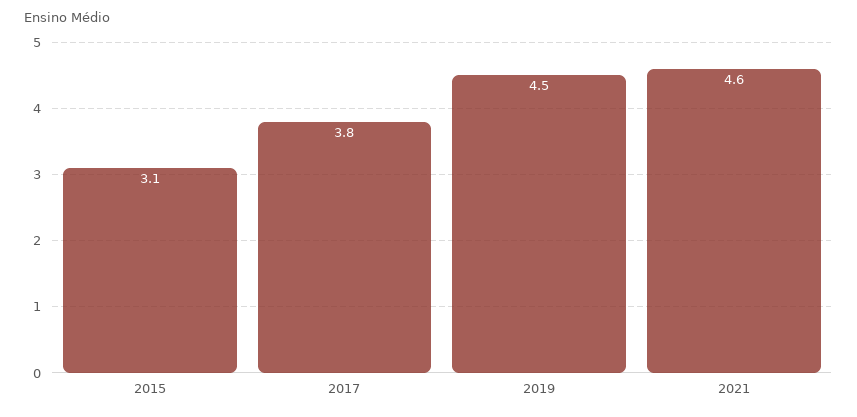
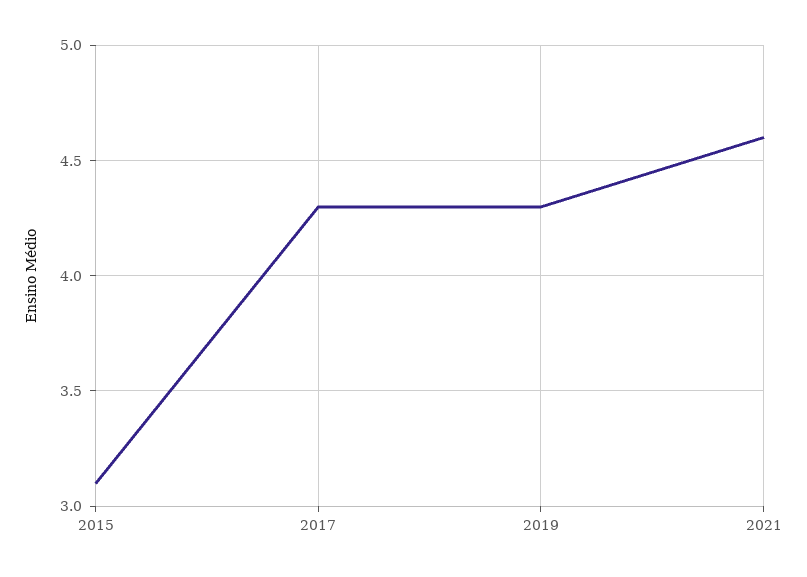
  {
    "2015": 3.1,
-   "2017": 3.8,
+   "2017": 4.3,
-   "2019": 4.5,
+   "2019": 4.3,
    "2021": 4.6
  }

